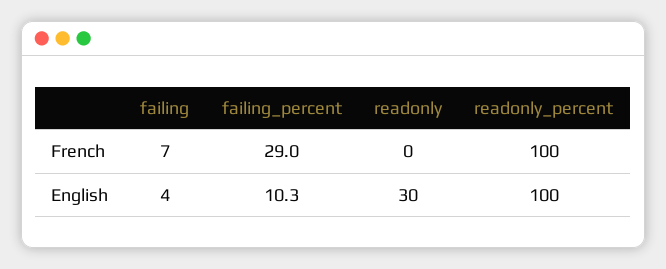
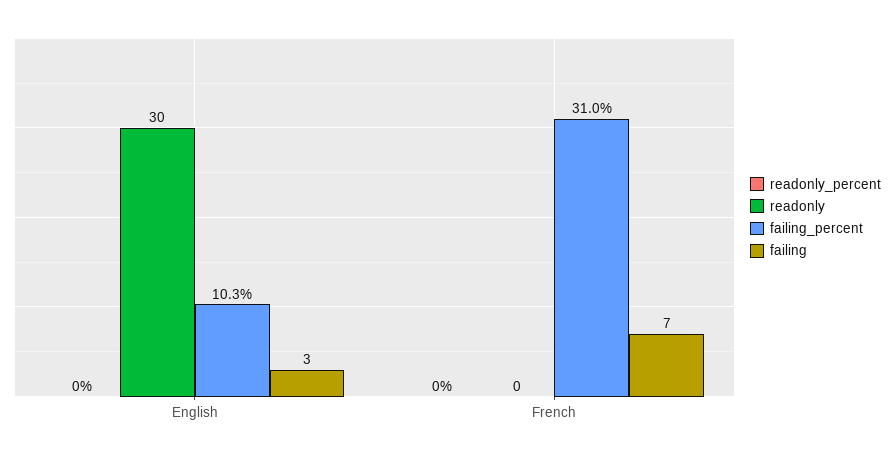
  {
    "failing": {
      "French": 7,
-     "English": 4
+     "English": 3
    },
    "failing_percent": {
-     "French": 29,
+     "French": 31,
      "English": 10.3
    },
    "readonly": {
      "French": 0,
      "English": 30
    },
    "readonly_percent": {
-     "French": 100,
+     "French": 0,
-     "English": 100
+     "English": 0
    }
  }

